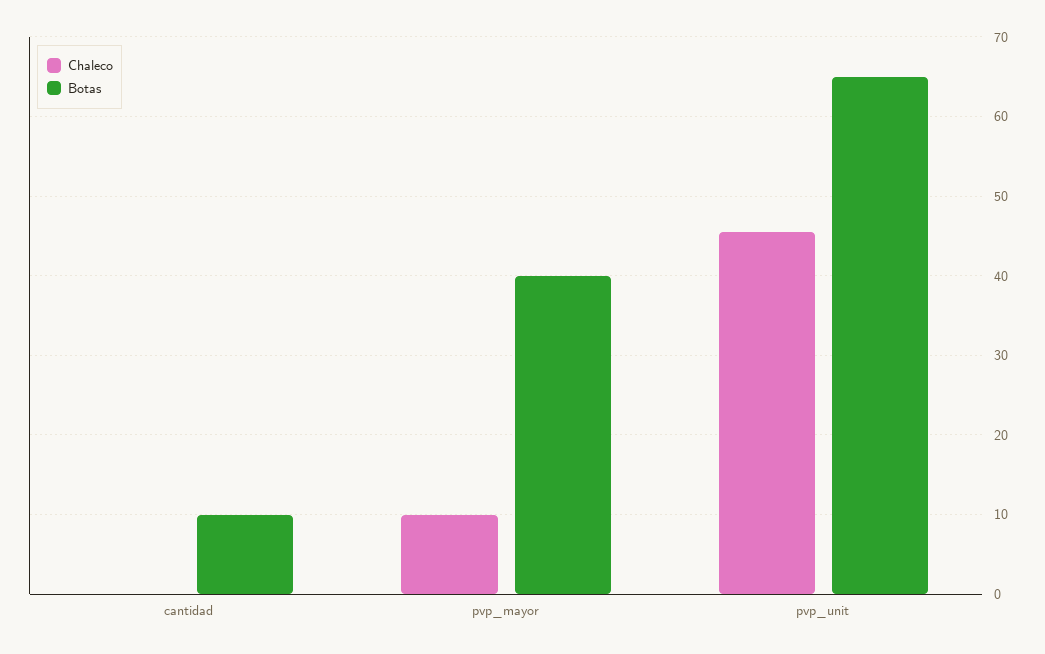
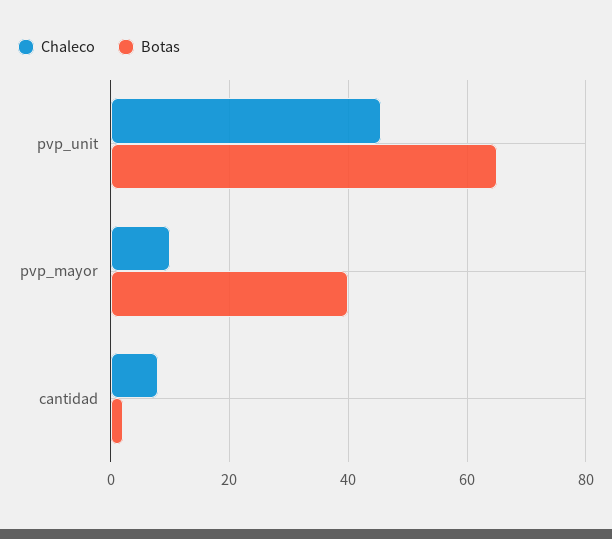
  {
    "Chaleco": {
-     "cantidad": 0,
+     "cantidad": 8,
      "pvp_mayor": 10,
      "pvp_unit": 46
    },
    "Botas": {
-     "cantidad": 10,
+     "cantidad": 2,
      "pvp_mayor": 40,
      "pvp_unit": 65
    }
  }

